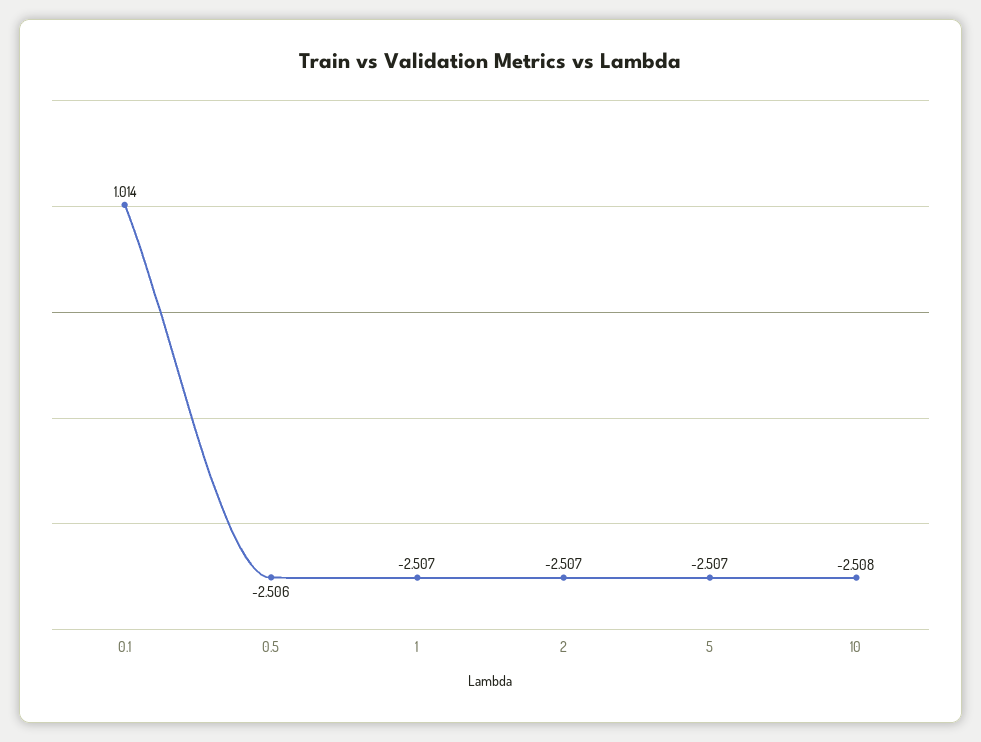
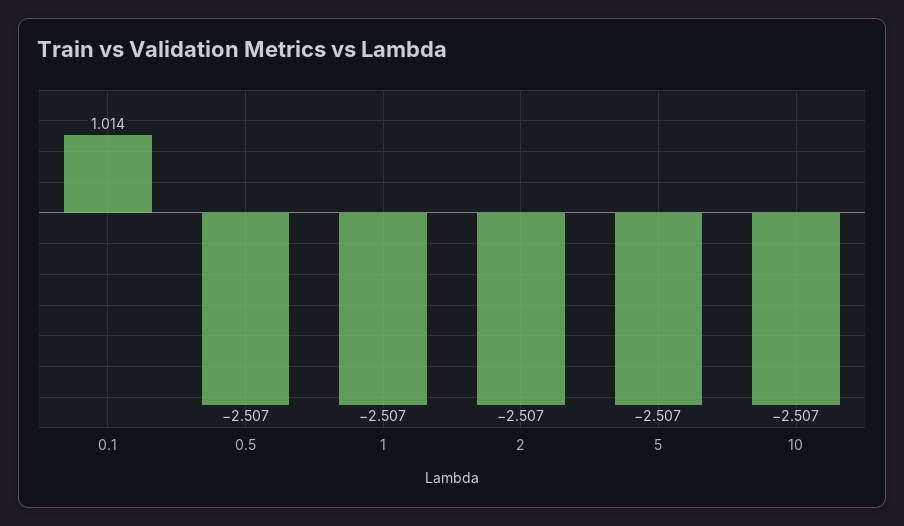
  {
    "0.1": 1.014,
-   "0.5": -2.506,
+   "0.5": -2.507,
    "1": -2.507,
    "2": -2.507,
    "5": -2.507,
-   "10": -2.508
+   "10": -2.507
  }

